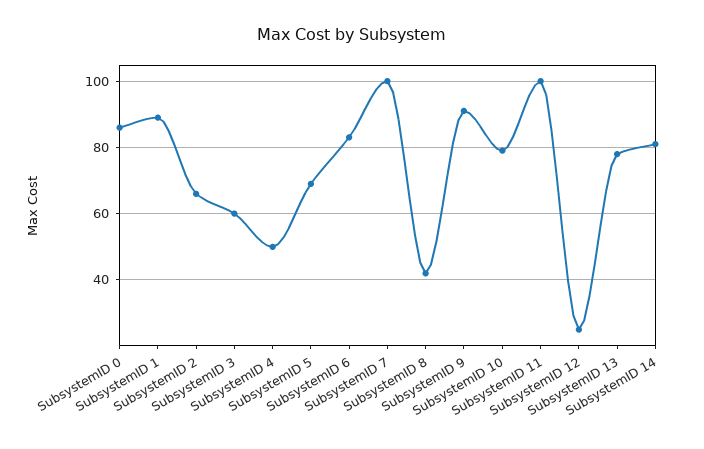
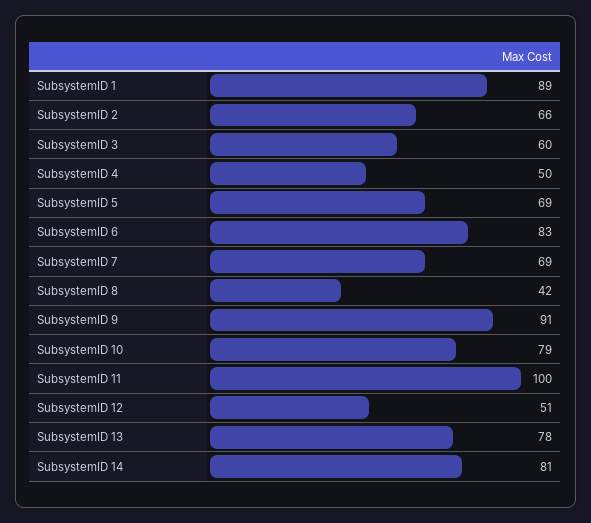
  {
-   "SubsystemID 0": 85,
    "SubsystemID 1": 89,
    "SubsystemID 2": 66,
    "SubsystemID 3": 60,
    "SubsystemID 4": 50,
    "SubsystemID 5": 69,
    "SubsystemID 6": 83,
-   "SubsystemID 7": 100,
+   "SubsystemID 7": 69,
    "SubsystemID 8": 42,
    "SubsystemID 9": 91,
    "SubsystemID 10": 79,
    "SubsystemID 11": 100,
-   "SubsystemID 12": 25,
+   "SubsystemID 12": 51,
    "SubsystemID 13": 78,
    "SubsystemID 14": 81
  }

